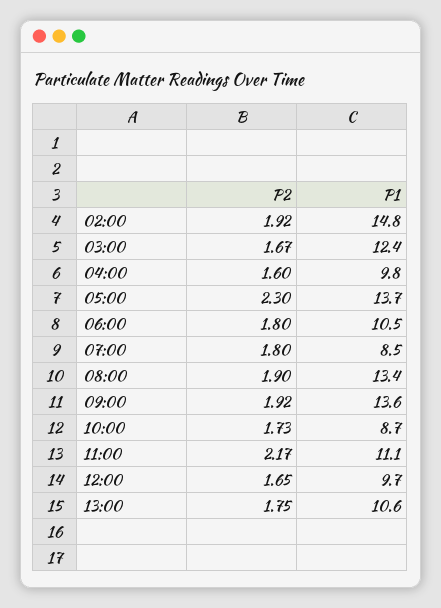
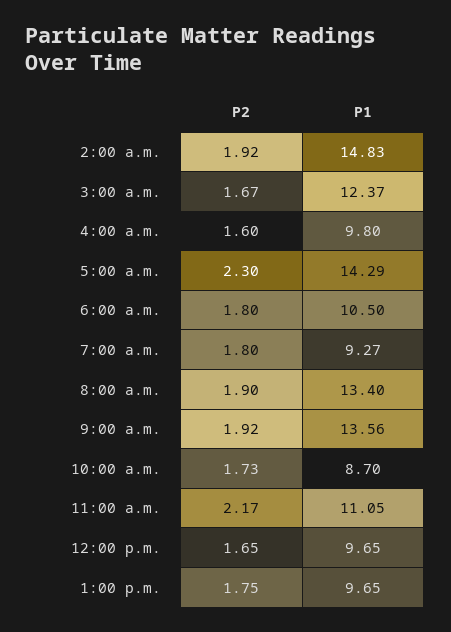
  {
    "P2": {
      "02:00": 1.92,
      "03:00": 1.67,
      "04:00": 1.6,
      "05:00": 2.3,
      "06:00": 1.8,
      "07:00": 1.8,
      "08:00": 1.9,
      "09:00": 1.92,
      "10:00": 1.73,
      "11:00": 2.17,
      "12:00": 1.65,
      "13:00": 1.75
    },
    "P1": {
      "02:00": 14.83,
      "03:00": 12.37,
      "04:00": 9.8,
-     "05:00": 13.7,
+     "05:00": 14.29,
      "06:00": 10.5,
-     "07:00": 8.5,
+     "07:00": 9.27,
      "08:00": 13.4,
      "09:00": 13.56,
      "10:00": 8.7,
      "11:00": 11.05,
      "12:00": 9.65,
-     "13:00": 10.6
+     "13:00": 9.65
    }
  }

